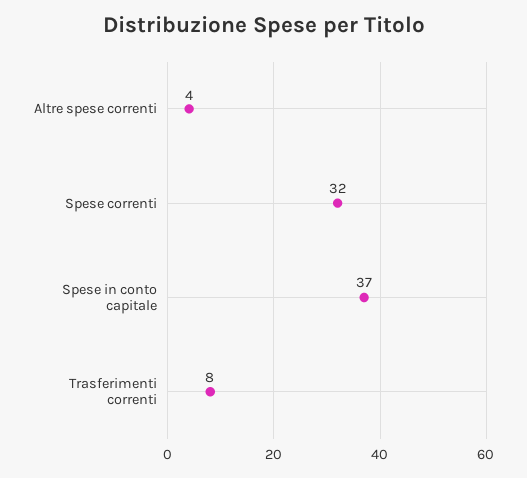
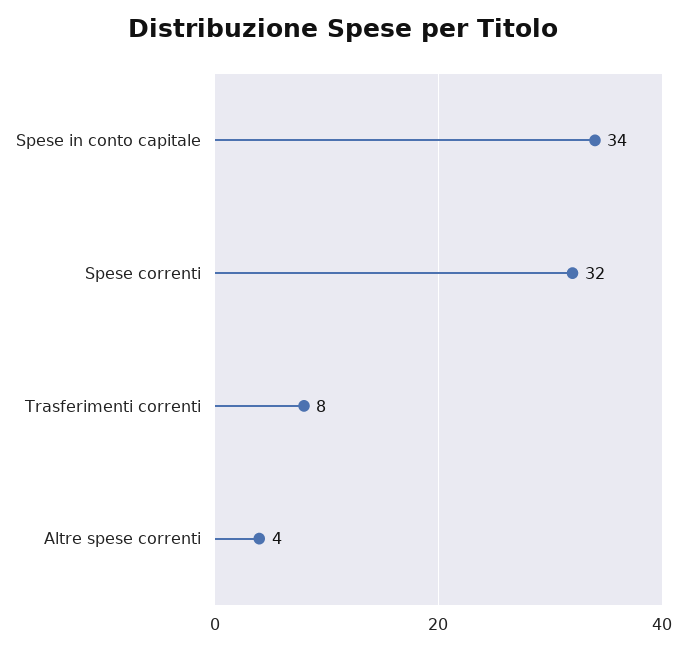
  {
    "Altre spese correnti": 4,
    "Spese correnti": 32,
-   "Spese in conto capitale": 37,
+   "Spese in conto capitale": 34,
    "Trasferimenti correnti": 8
  }

